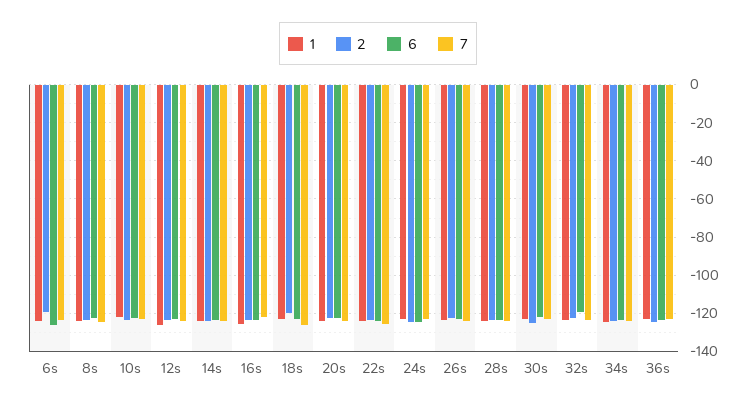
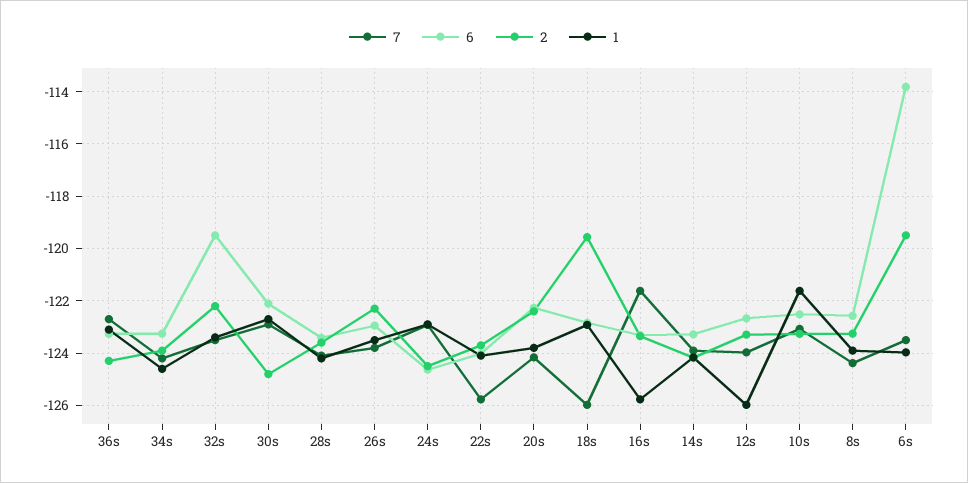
  {
    "1": {
      "6s": -124,
      "8s": -124,
      "10s": -121.5,
      "12s": -126,
      "14s": -124.25,
      "16s": -125.75,
      "18s": -123,
      "20s": -123.75,
      "22s": -124,
      "24s": -123,
      "26s": -123.5,
      "28s": -124.25,
      "30s": -122.75,
      "32s": -123.5,
      "34s": -124.5,
      "36s": -123
    },
    "2": {
      "6s": -119.5,
      "8s": -123.25,
      "10s": -123.25,
      "12s": -123.25,
      "14s": -124.25,
      "16s": -123.25,
      "18s": -119.5,
      "20s": -122.5,
      "22s": -123.75,
      "24s": -124.5,
      "26s": -122.25,
      "28s": -123.5,
      "30s": -124.75,
      "32s": -122.25,
      "34s": -124,
      "36s": -124.25
    },
    "6": {
-     "6s": -125,
+     "6s": -113.75,
      "8s": -122.5,
      "10s": -122.5,
      "12s": -122.75,
      "14s": -123.25,
      "16s": -123.25,
      "18s": -122.75,
      "20s": -122.25,
      "22s": -124,
      "24s": -124.75,
      "26s": -123,
      "28s": -123.5,
      "30s": -122,
      "32s": -119.5,
      "34s": -123.25,
      "36s": -123.25
    },
    "7": {
      "6s": -123.5,
      "8s": -124.5,
      "10s": -123,
      "12s": -124,
      "14s": -124,
      "16s": -121.5,
      "18s": -126,
      "20s": -124.25,
      "22s": -125.75,
      "24s": -123,
      "26s": -123.75,
      "28s": -124,
      "30s": -123,
      "32s": -123.5,
      "34s": -124.25,
      "36s": -122.75
    }
  }

